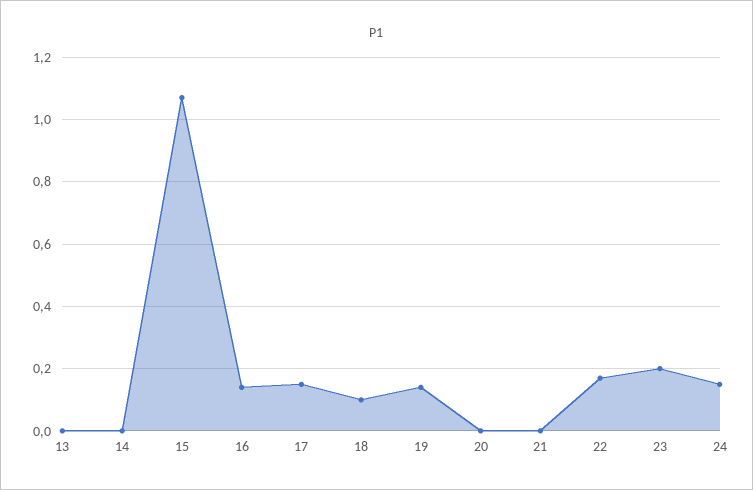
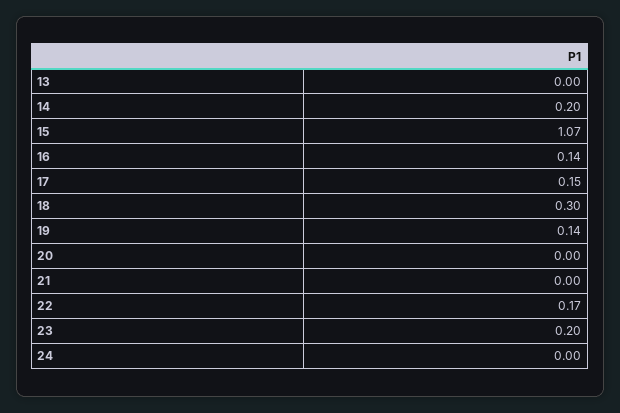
  {
    "13": 0,
-   "14": 0,
+   "14": 0.2,
    "15": 1.07,
    "16": 0.14,
    "17": 0.15,
-   "18": 0.1,
+   "18": 0.3,
    "19": 0.14,
    "20": 0,
    "21": 0,
    "22": 0.17,
    "23": 0.2,
-   "24": 0.15
+   "24": 0
  }

